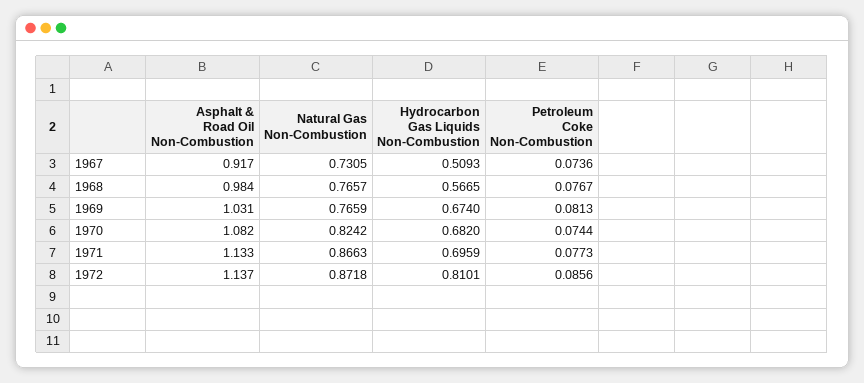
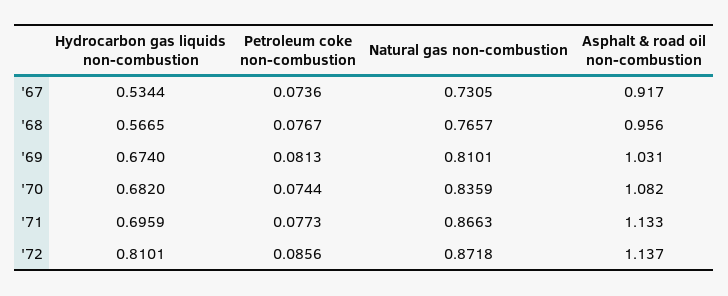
  {
    "Asphalt & Road Oil Non-Combustion": {
      "1967": 0.917,
-     "1968": 0.984,
+     "1968": 0.956,
      "1969": 1.031,
      "1970": 1.082,
      "1971": 1.133,
      "1972": 1.137
    },
    "Natural Gas Non-Combustion": {
      "1967": 0.7305,
      "1968": 0.7657,
-     "1969": 0.7659,
+     "1969": 0.8101,
-     "1970": 0.8242,
+     "1970": 0.8359,
      "1971": 0.8663,
      "1972": 0.8718
    },
    "Hydrocarbon Gas Liquids Non-Combustion": {
-     "1967": 0.5093,
+     "1967": 0.5344,
      "1968": 0.5665,
      "1969": 0.674,
      "1970": 0.682,
      "1971": 0.6959,
      "1972": 0.8101
    },
    "Petroleum Coke Non-Combustion": {
      "1967": 0.0736,
      "1968": 0.0767,
      "1969": 0.0813,
      "1970": 0.0744,
      "1971": 0.0773,
      "1972": 0.0856
    }
  }

